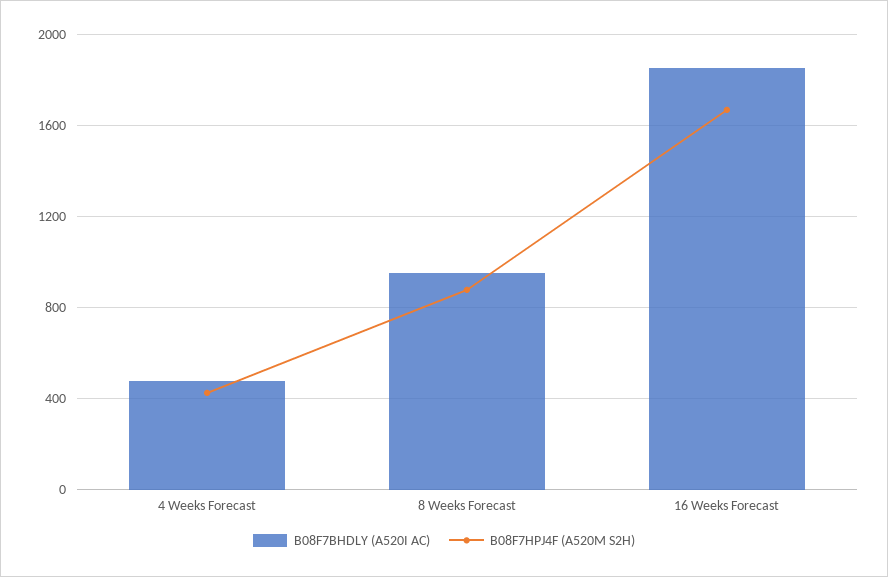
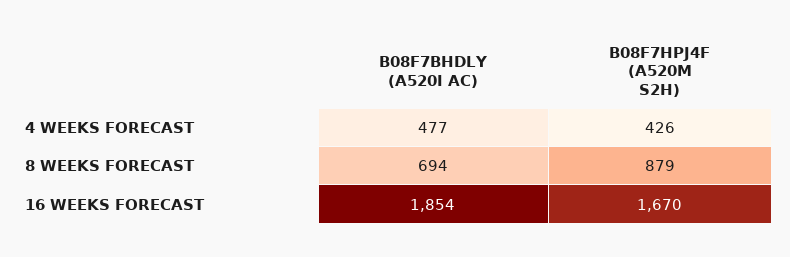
  {
    "B08F7BHDLY (A520I AC)": {
      "4 Weeks Forecast": 477,
-     "8 Weeks Forecast": 950,
+     "8 Weeks Forecast": 694,
      "16 Weeks Forecast": 1854
    },
    "B08F7HPJ4F (A520M S2H)": {
      "4 Weeks Forecast": 426,
      "8 Weeks Forecast": 879,
      "16 Weeks Forecast": 1670
    }
  }

